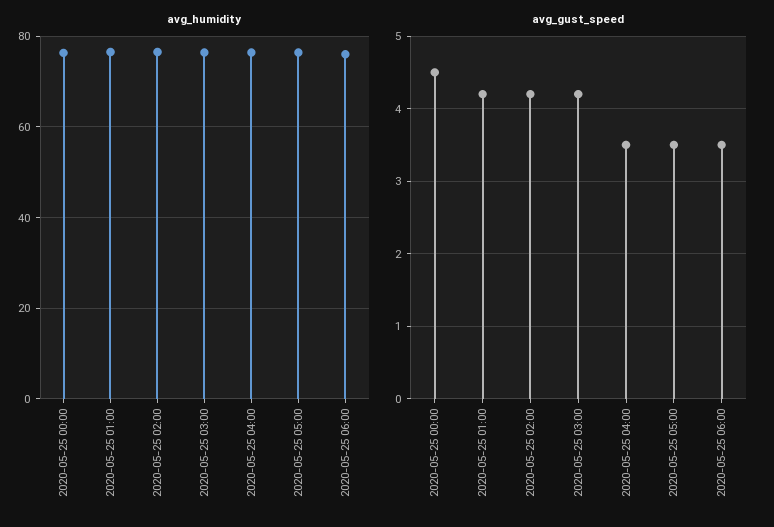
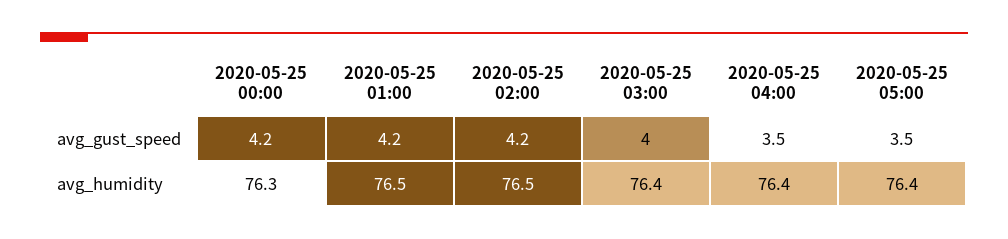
  {
    "avg_humidity": {
      "2020-05-25 00:00": 76.3,
      "2020-05-25 01:00": 76.5,
      "2020-05-25 02:00": 76.5,
      "2020-05-25 03:00": 76.4,
      "2020-05-25 04:00": 76.4,
-     "2020-05-25 05:00": 76.4,
+     "2020-05-25 05:00": 76.4
-     "2020-05-25 06:00": 76
    },
    "avg_gust_speed": {
-     "2020-05-25 00:00": 4.5,
+     "2020-05-25 00:00": 4.2,
      "2020-05-25 01:00": 4.2,
      "2020-05-25 02:00": 4.2,
-     "2020-05-25 03:00": 4.2,
+     "2020-05-25 03:00": 4,
      "2020-05-25 04:00": 3.5,
-     "2020-05-25 05:00": 3.5,
+     "2020-05-25 05:00": 3.5
-     "2020-05-25 06:00": 3.5
    }
  }

